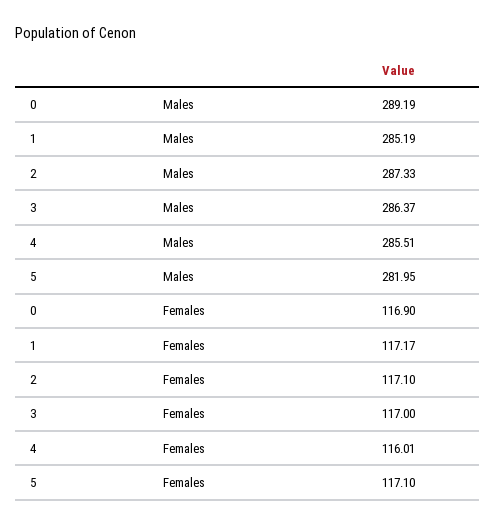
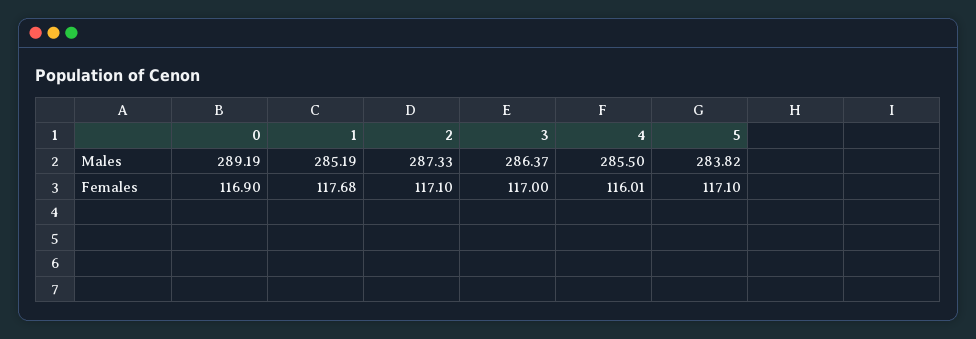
  {
    "0": {
      "Males": 289.19,
      "Females": 116.9
    },
    "1": {
      "Males": 285.19,
-     "Females": 117.17
+     "Females": 117.68
    },
    "2": {
      "Males": 287.33,
      "Females": 117.1
    },
    "3": {
      "Males": 286.37,
      "Females": 117
    },
    "4": {
-     "Males": 285.51,
+     "Males": 285.5,
      "Females": 116.01
    },
    "5": {
-     "Males": 281.95,
+     "Males": 283.82,
      "Females": 117.1
    }
  }

